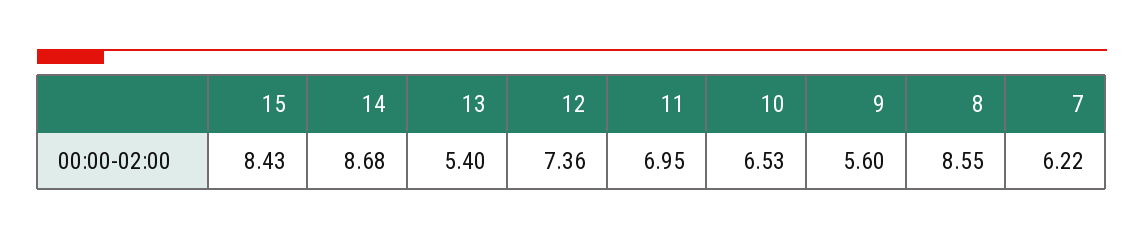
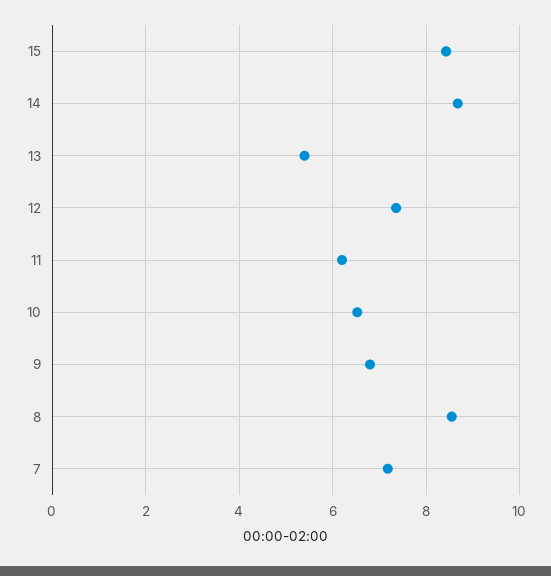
  {
    "15": 8.43,
    "14": 8.68,
    "13": 5.4,
    "12": 7.36,
-   "11": 6.95,
+   "11": 6.2,
    "10": 6.53,
-   "9": 5.6,
+   "9": 6.8,
    "8": 8.55,
-   "7": 6.22
+   "7": 7.2
  }

